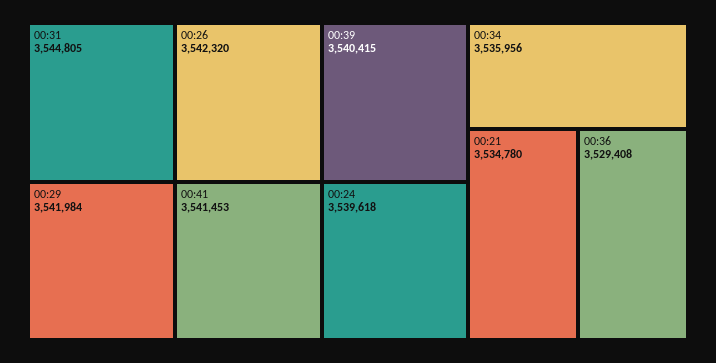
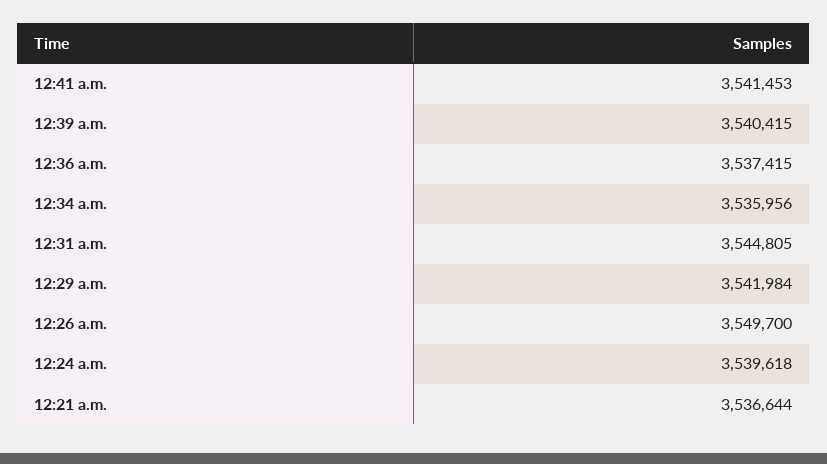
  {
    "00:31": 3544805,
-   "00:26": 3542320,
+   "00:26": 3549700,
    "00:29": 3541984,
    "00:41": 3541453,
    "00:39": 3540415,
    "00:24": 3539618,
    "00:34": 3535956,
-   "00:21": 3534780,
+   "00:21": 3536644,
-   "00:36": 3529408
+   "00:36": 3537415
  }

